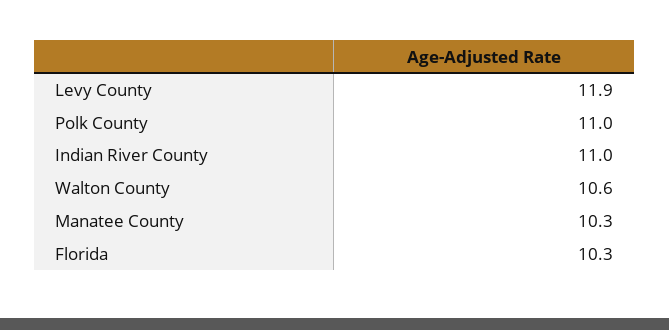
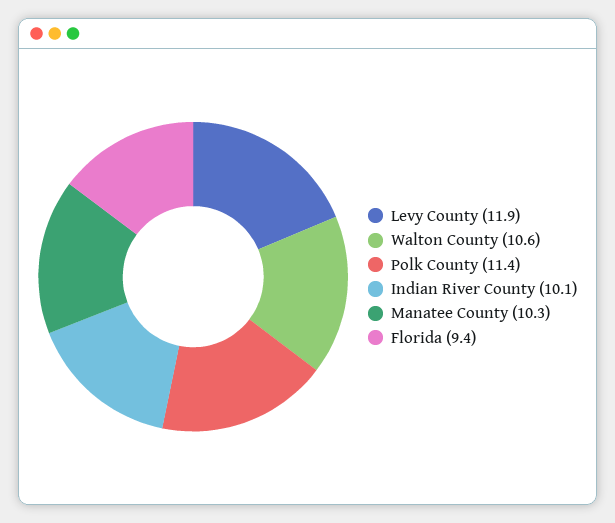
  {
    "Levy County": 11.9,
-   "Polk County": 11,
+   "Polk County": 11.4,
-   "Indian River County": 11,
+   "Indian River County": 10.1,
    "Walton County": 10.6,
    "Manatee County": 10.3,
-   "Florida": 10.3
+   "Florida": 9.4
  }

